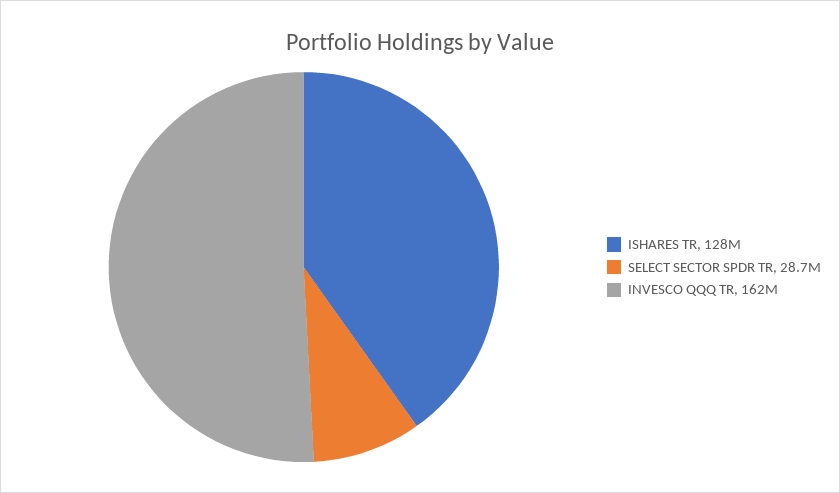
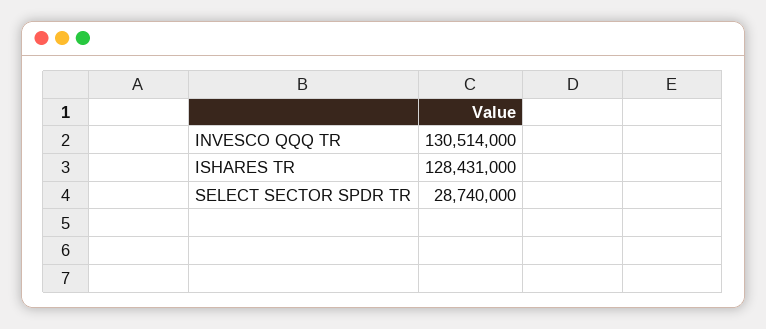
  {
    "ISHARES TR": 128431000,
    "SELECT SECTOR SPDR TR": 28740000,
-   "INVESCO QQQ TR": 162000000
+   "INVESCO QQQ TR": 130514000
  }

